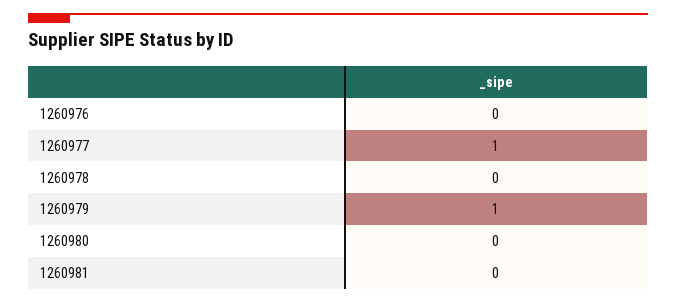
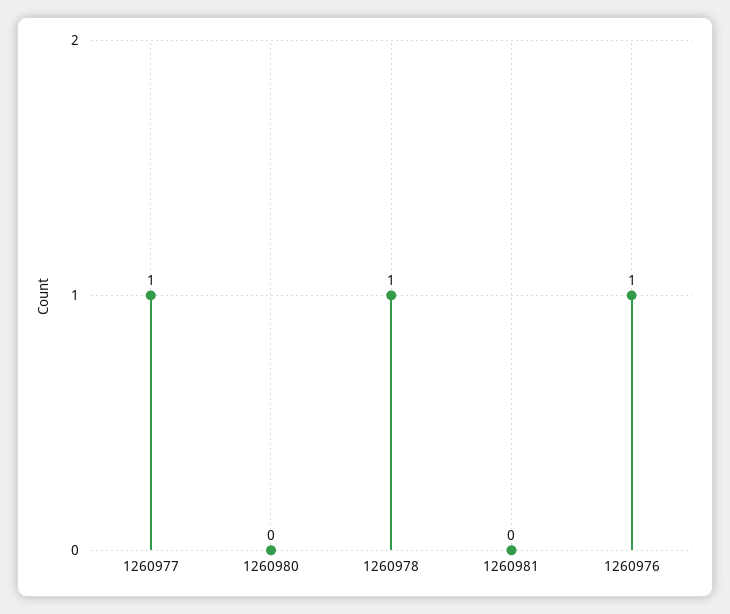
  {
-   "1260976": 0,
+   "1260976": 1,
    "1260977": 1,
-   "1260978": 0,
+   "1260978": 1,
-   "1260979": 1,
    "1260980": 0,
    "1260981": 0
  }

